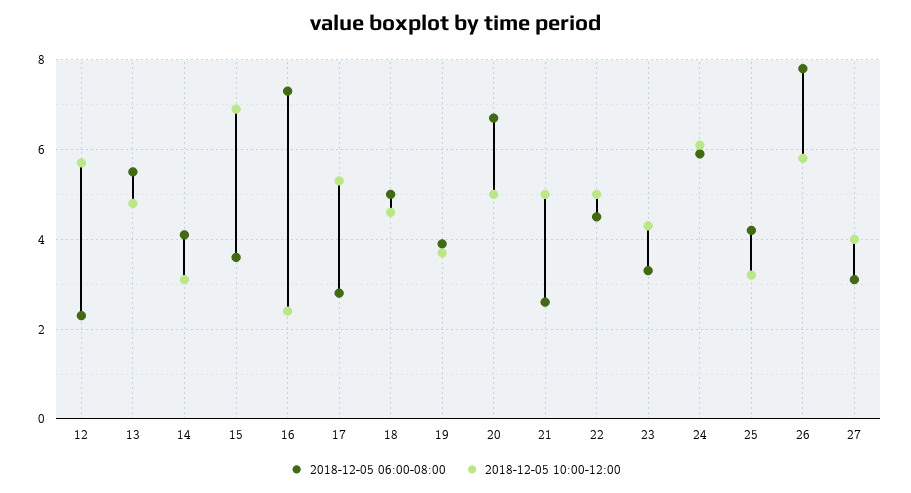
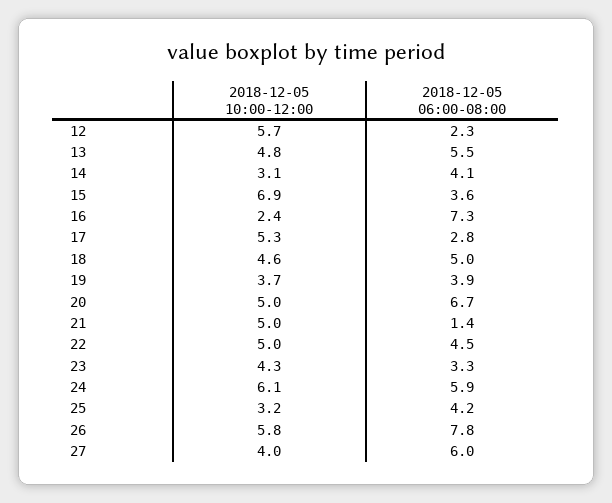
  {
    "2018-12-05 06:00-08:00": {
      "12": 2.3,
      "13": 5.5,
      "14": 4.1,
      "15": 3.6,
      "16": 7.3,
      "17": 2.8,
      "18": 5,
      "19": 3.9,
      "20": 6.7,
-     "21": 2.5,
+     "21": 1.4,
      "22": 4.5,
      "23": 3.3,
      "24": 5.9,
      "25": 4.2,
      "26": 7.8,
-     "27": 3
+     "27": 6
    },
    "2018-12-05 10:00-12:00": {
      "12": 5.7,
      "13": 4.8,
      "14": 3.1,
      "15": 6.9,
      "16": 2.4,
      "17": 5.3,
      "18": 4.6,
      "19": 3.7,
      "20": 5,
      "21": 5,
      "22": 5,
      "23": 4.3,
      "24": 6.1,
      "25": 3.2,
      "26": 5.8,
      "27": 4
    }
  }

